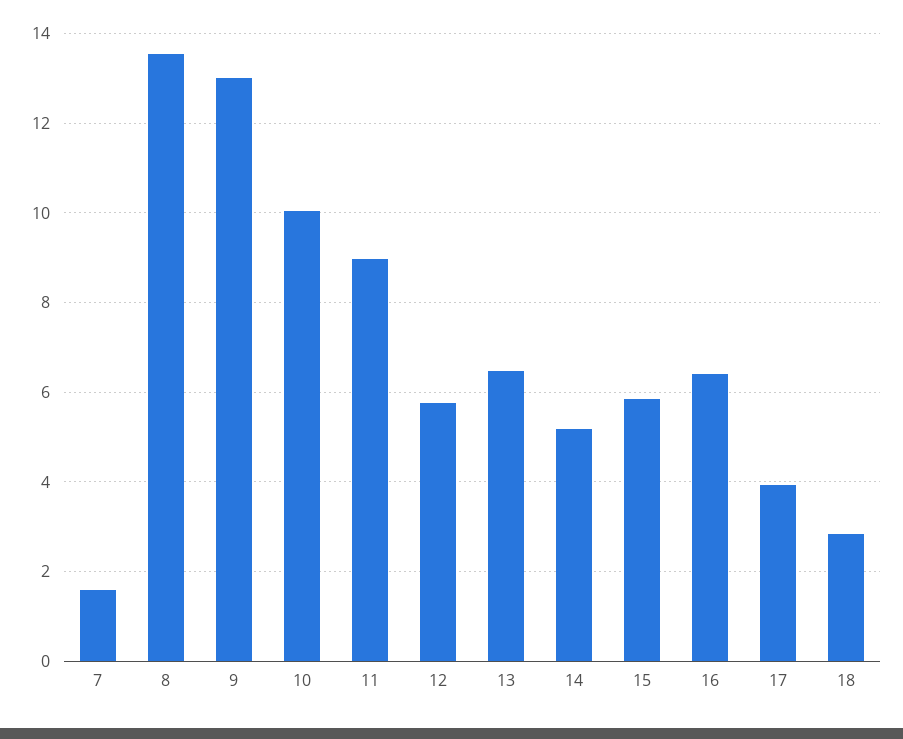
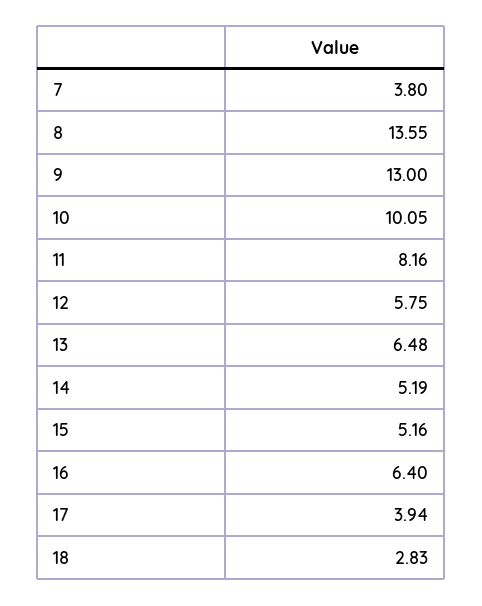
  {
-   "7": 1.6,
+   "7": 3.8,
    "8": 13.55,
    "9": 13,
    "10": 10.05,
-   "11": 9,
+   "11": 8.16,
    "12": 5.75,
    "13": 6.48,
    "14": 5.19,
-   "15": 5.8,
+   "15": 5.16,
    "16": 6.4,
    "17": 3.94,
    "18": 2.83
  }

